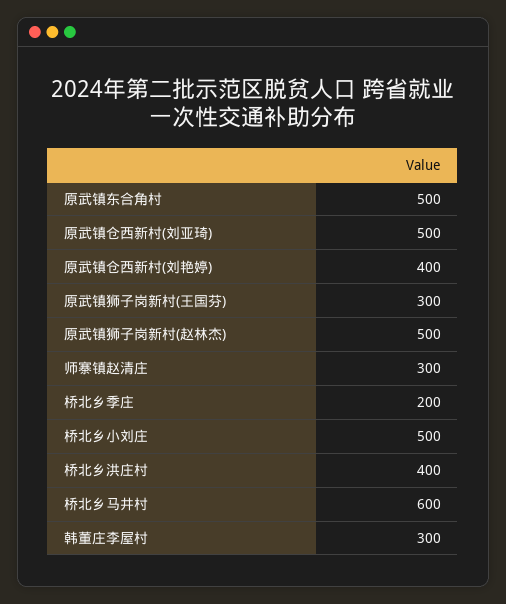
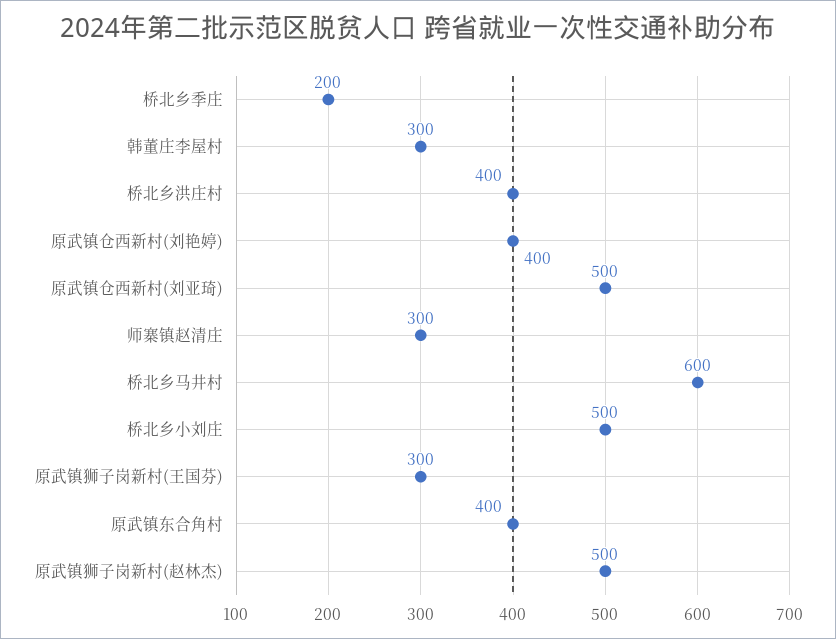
  {
-   "原武镇东合角村": 500,
+   "原武镇东合角村": 400,
    "原武镇仓西新村(刘亚琦)": 500,
    "原武镇仓西新村(刘艳婷)": 400,
    "原武镇狮子岗新村(王国芬)": 300,
    "原武镇狮子岗新村(赵林杰)": 500,
    "师寨镇赵清庄": 300,
    "桥北乡季庄": 200,
    "桥北乡小刘庄": 500,
    "桥北乡洪庄村": 400,
    "桥北乡马井村": 600,
    "韩董庄李屋村": 300
  }

